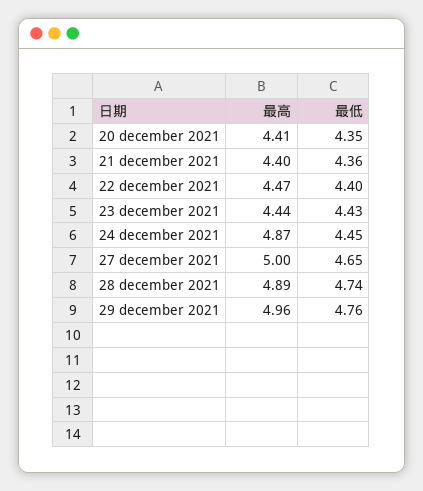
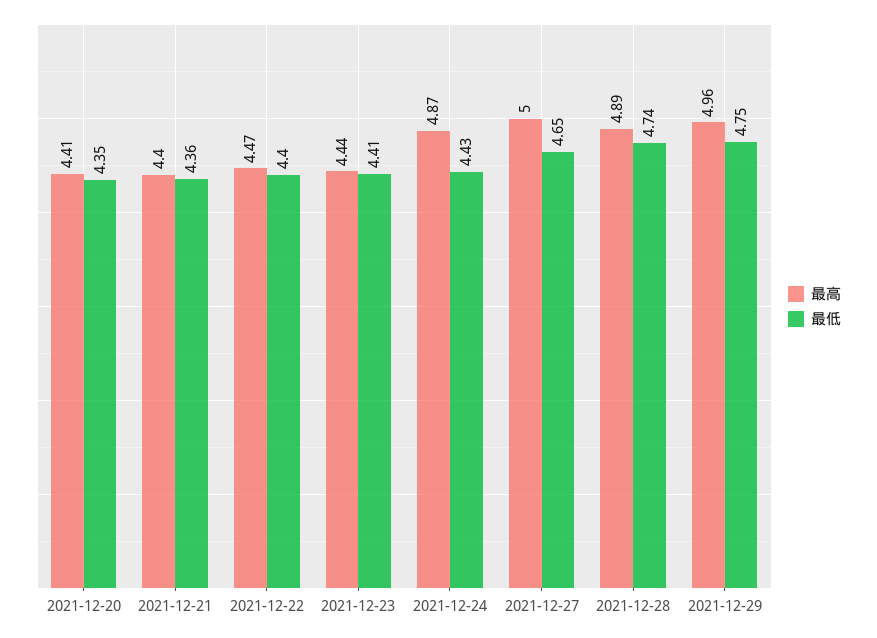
  {
    "最高": {
      "20 december 2021": 4.41,
      "21 december 2021": 4.4,
      "22 december 2021": 4.47,
      "23 december 2021": 4.44,
      "24 december 2021": 4.87,
      "27 december 2021": 5,
      "28 december 2021": 4.89,
      "29 december 2021": 4.96
    },
    "最低": {
      "20 december 2021": 4.35,
      "21 december 2021": 4.36,
      "22 december 2021": 4.4,
-     "23 december 2021": 4.43,
+     "23 december 2021": 4.41,
-     "24 december 2021": 4.45,
+     "24 december 2021": 4.43,
      "27 december 2021": 4.65,
      "28 december 2021": 4.74,
-     "29 december 2021": 4.76
+     "29 december 2021": 4.75
    }
  }

